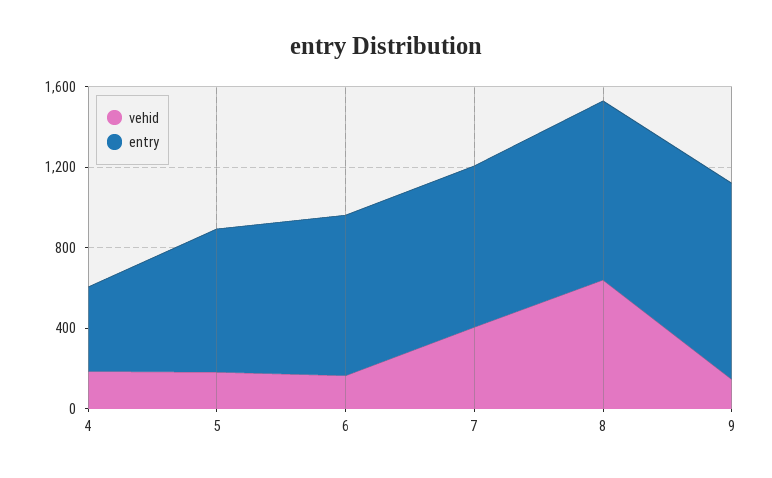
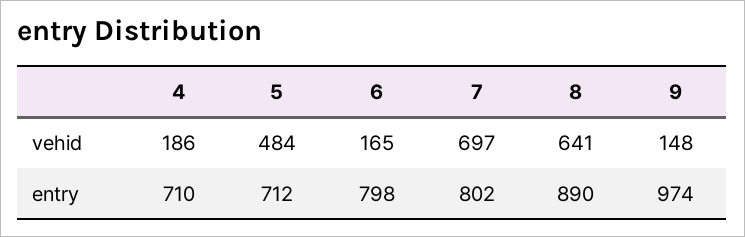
  {
    "vehid": {
      "4": 186,
-     "5": 200,
+     "5": 484,
      "6": 165,
-     "7": 400,
+     "7": 697,
      "8": 641,
      "9": 148
    },
    "entry": {
-     "4": 400,
+     "4": 710,
      "5": 712,
      "6": 798,
      "7": 802,
      "8": 890,
      "9": 974
    }
  }

